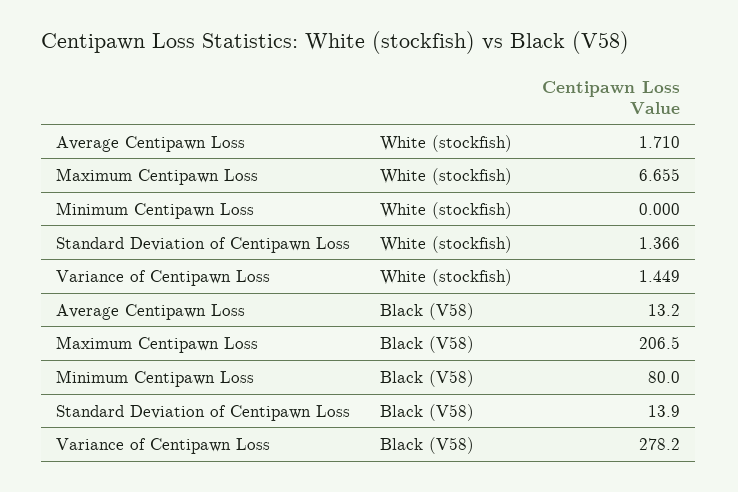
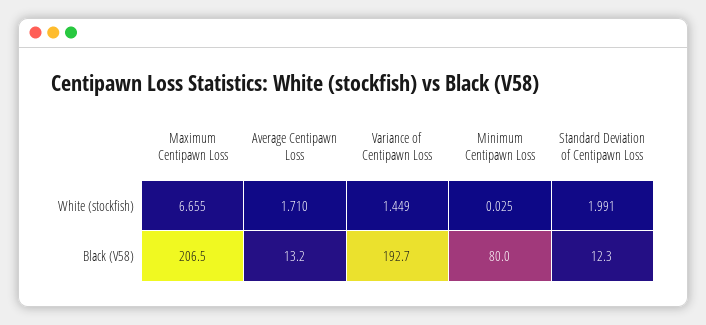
  {
    "Average Centipawn Loss": {
      "White (stockfish)": 1.71,
      "Black (V58)": 13.2
    },
    "Maximum Centipawn Loss": {
      "White (stockfish)": 6.655,
      "Black (V58)": 206.5
    },
    "Minimum Centipawn Loss": {
-     "White (stockfish)": 0,
+     "White (stockfish)": 0.025,
      "Black (V58)": 80
    },
    "Standard Deviation of Centipawn Loss": {
-     "White (stockfish)": 1.366,
+     "White (stockfish)": 1.991,
-     "Black (V58)": 13.9
+     "Black (V58)": 12.3
    },
    "Variance of Centipawn Loss": {
      "White (stockfish)": 1.449,
-     "Black (V58)": 278.2
+     "Black (V58)": 192.7
    }
  }

